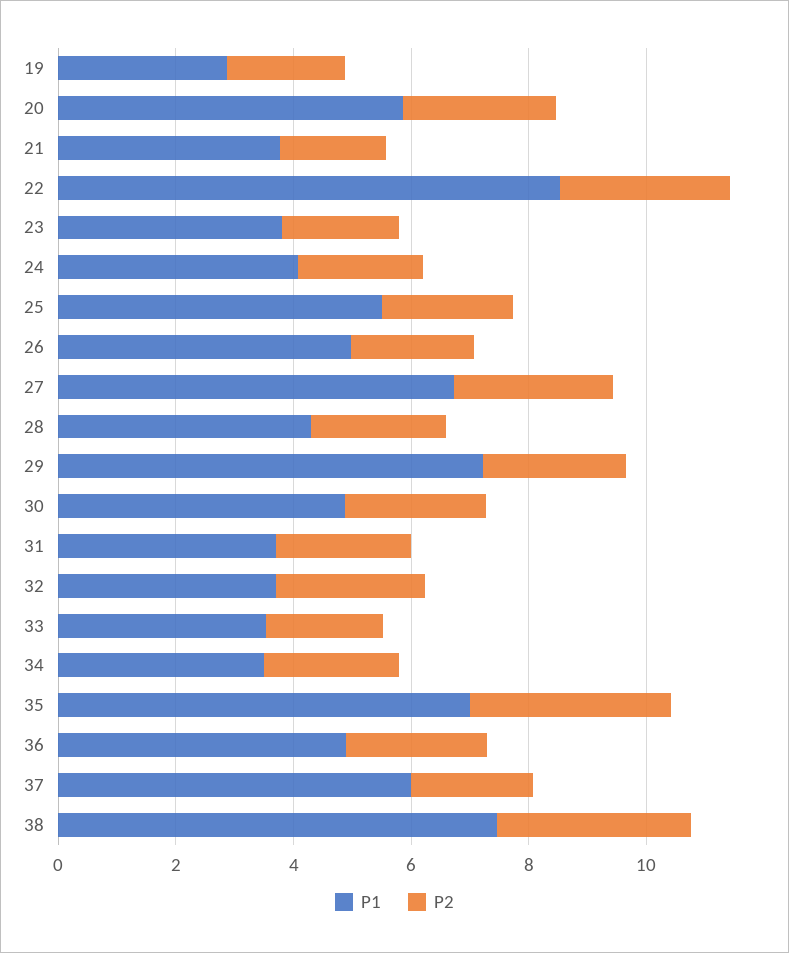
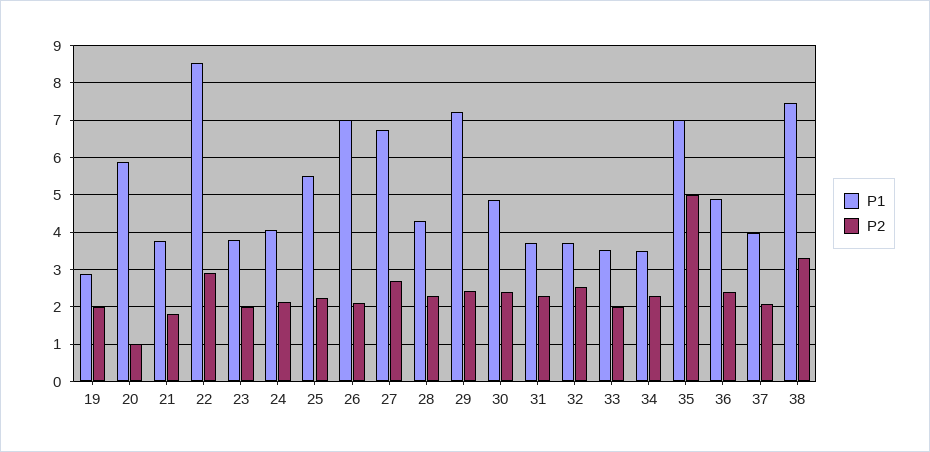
  {
    "P1": {
      "19": 2.8,
      "20": 5.8,
      "21": 3.8,
      "22": 8.6,
      "23": 3.8,
      "24": 4,
      "25": 5.6,
-     "26": 5,
+     "26": 7,
      "27": 6.8,
      "28": 4.4,
      "29": 7.2,
      "30": 4.8,
      "31": 3.8,
      "32": 3.8,
      "33": 3.6,
      "34": 3.6,
      "35": 7,
      "36": 5,
-     "37": 6,
+     "37": 4,
      "38": 7.4
    },
    "P2": {
      "19": 2,
-     "20": 2.5,
+     "20": 1,
      "21": 1.8,
      "22": 3,
      "23": 2,
      "24": 2.2,
      "25": 2.2,
      "26": 2.2,
      "27": 2.8,
      "28": 2.4,
      "29": 2.4,
      "30": 2.4,
      "31": 2.4,
      "32": 2.6,
      "33": 2,
      "34": 2.4,
-     "35": 3.5,
+     "35": 5,
      "36": 2.4,
      "37": 2,
      "38": 3.4
    }
  }

